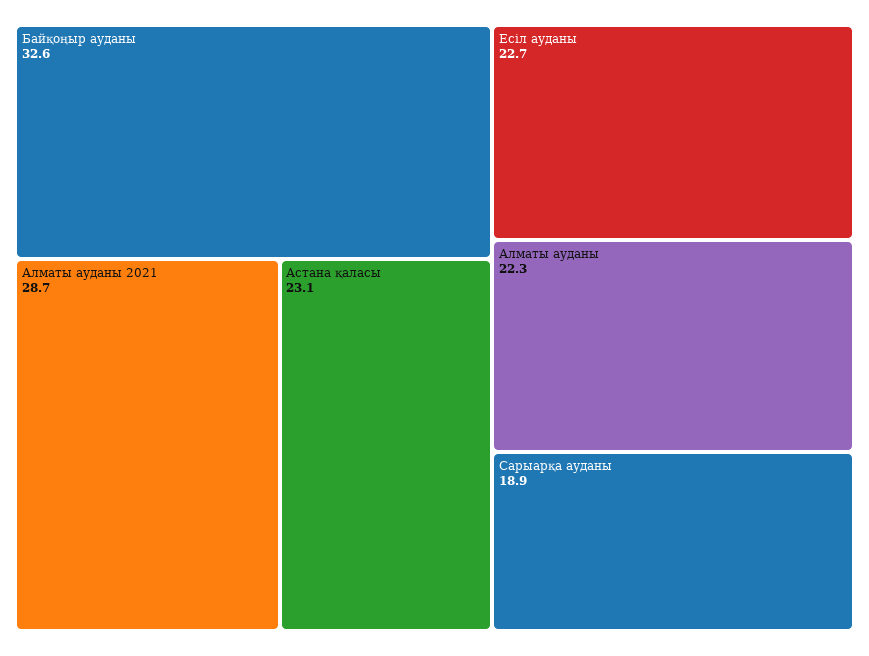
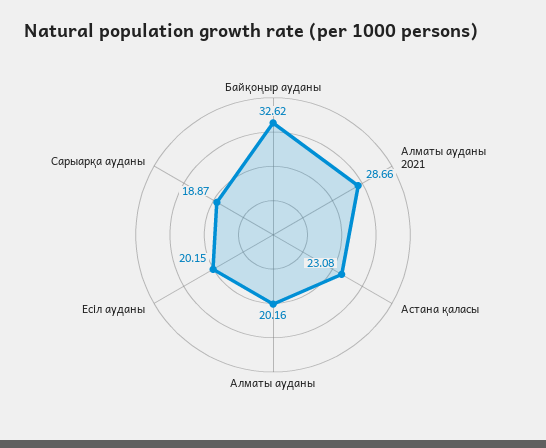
  {
    "Байқоңыр ауданы": 32.62,
    "Алматы ауданы 2021": 28.66,
    "Астана қаласы": 23.08,
-   "Есіл ауданы": 22.7,
+   "Есіл ауданы": 20.15,
-   "Алматы ауданы": 22.3,
+   "Алматы ауданы": 20.16,
    "Сарыарқа ауданы": 18.87
  }

